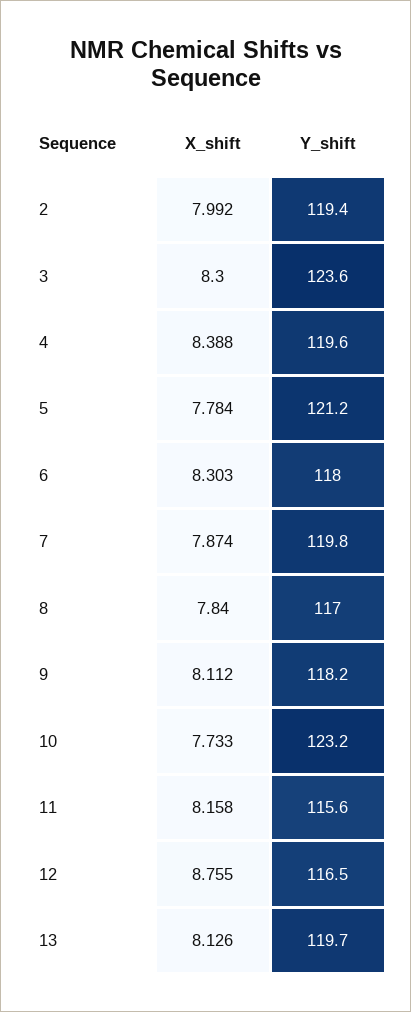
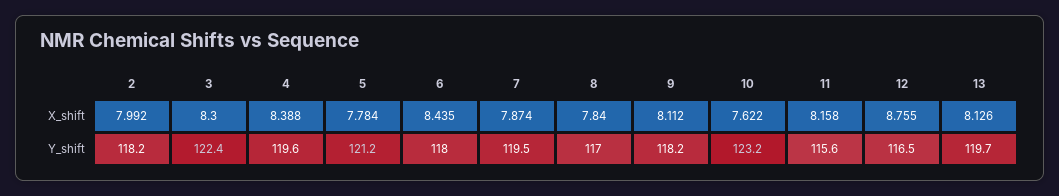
  {
    "X_shift": {
      "2": 7.992,
      "3": 8.3,
      "4": 8.388,
      "5": 7.784,
-     "6": 8.303,
+     "6": 8.435,
      "7": 7.874,
      "8": 7.84,
      "9": 8.112,
-     "10": 7.733,
+     "10": 7.622,
      "11": 8.158,
      "12": 8.755,
      "13": 8.126
    },
    "Y_shift": {
-     "2": 119.4,
+     "2": 118.2,
-     "3": 123.6,
+     "3": 122.4,
      "4": 119.6,
      "5": 121.2,
      "6": 118,
-     "7": 119.8,
+     "7": 119.5,
      "8": 117,
      "9": 118.2,
      "10": 123.2,
      "11": 115.6,
      "12": 116.5,
      "13": 119.7
    }
  }

